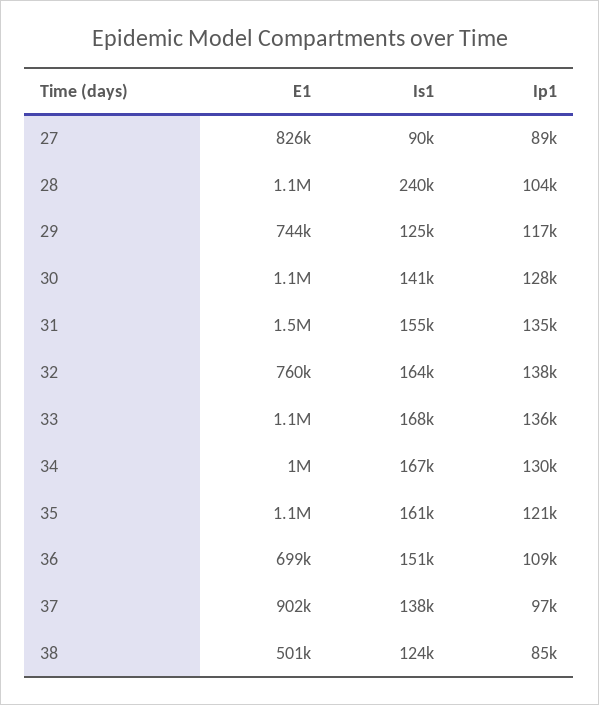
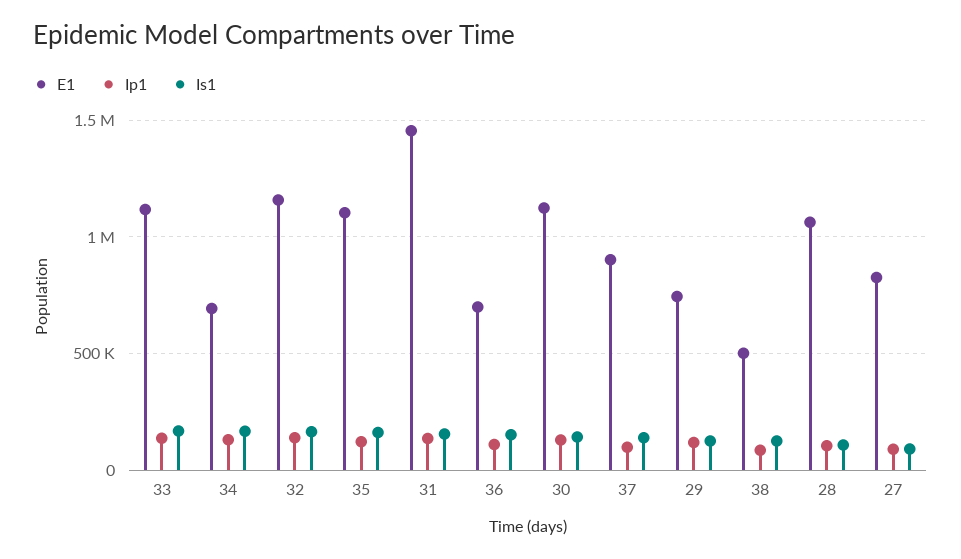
  {
    "E1": {
      "27": 826000,
      "28": 1100000,
      "29": 744000,
      "30": 1100000,
      "31": 1500000,
-     "32": 760000,
+     "32": 1150000,
      "33": 1100000,
-     "34": 1000000,
+     "34": 700000,
      "35": 1100000,
      "36": 699000,
      "37": 902000,
      "38": 501000
    },
    "Is1": {
      "27": 90000,
-     "28": 240000,
+     "28": 100000,
      "29": 125000,
      "30": 141000,
      "31": 155000,
      "32": 164000,
      "33": 168000,
      "34": 167000,
      "35": 161000,
      "36": 151000,
      "37": 138000,
      "38": 124000
    },
    "Ip1": {
      "27": 89000,
      "28": 104000,
      "29": 117000,
      "30": 128000,
      "31": 135000,
      "32": 138000,
      "33": 136000,
      "34": 130000,
      "35": 121000,
      "36": 109000,
      "37": 97000,
      "38": 85000
    }
  }

